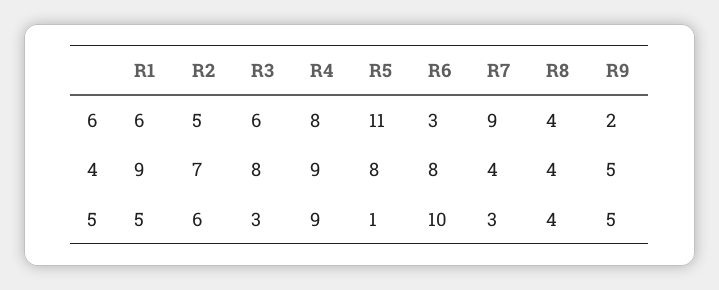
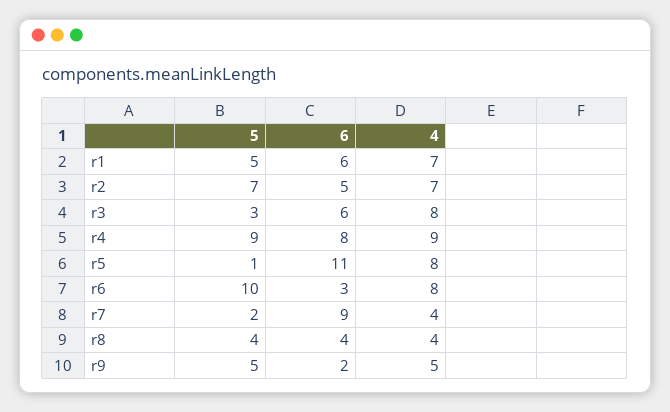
  {
    "R1": {
      "6": 6,
-     "4": 9,
+     "4": 7,
      "5": 5
    },
    "R2": {
      "6": 5,
      "4": 7,
-     "5": 6
+     "5": 7
    },
    "R3": {
      "6": 6,
      "4": 8,
      "5": 3
    },
    "R4": {
      "6": 8,
      "4": 9,
      "5": 9
    },
    "R5": {
      "6": 11,
      "4": 8,
      "5": 1
    },
    "R6": {
      "6": 3,
      "4": 8,
      "5": 10
    },
    "R7": {
      "6": 9,
      "4": 4,
-     "5": 3
+     "5": 2
    },
    "R8": {
      "6": 4,
      "4": 4,
      "5": 4
    },
    "R9": {
      "6": 2,
      "4": 5,
      "5": 5
    }
  }

